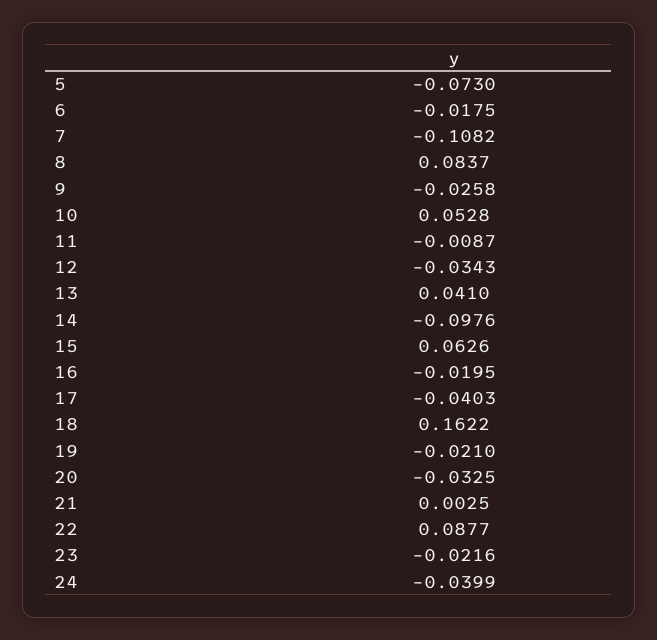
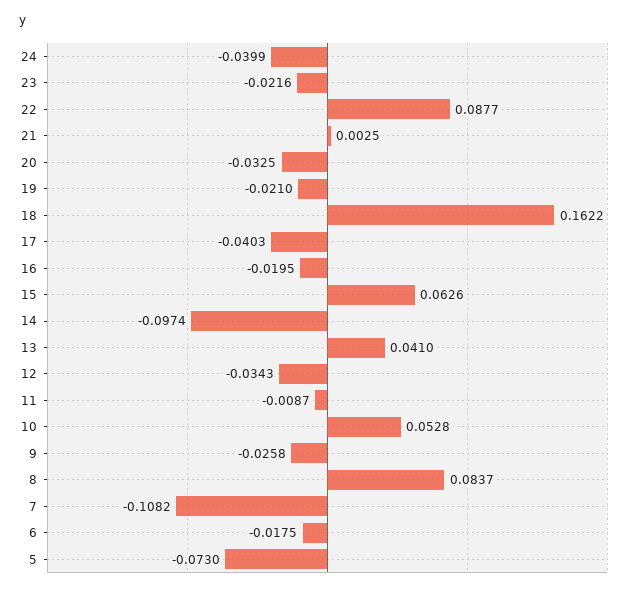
  {
    "5": -0.073,
    "6": -0.0175,
    "7": -0.1082,
    "8": 0.0837,
    "9": -0.0258,
    "10": 0.0528,
    "11": -0.0087,
    "12": -0.0343,
    "13": 0.041,
-   "14": -0.0976,
+   "14": -0.0974,
    "15": 0.0626,
    "16": -0.0195,
    "17": -0.0403,
    "18": 0.1622,
    "19": -0.021,
    "20": -0.0325,
    "21": 0.0025,
    "22": 0.0877,
    "23": -0.0216,
    "24": -0.0399
  }

